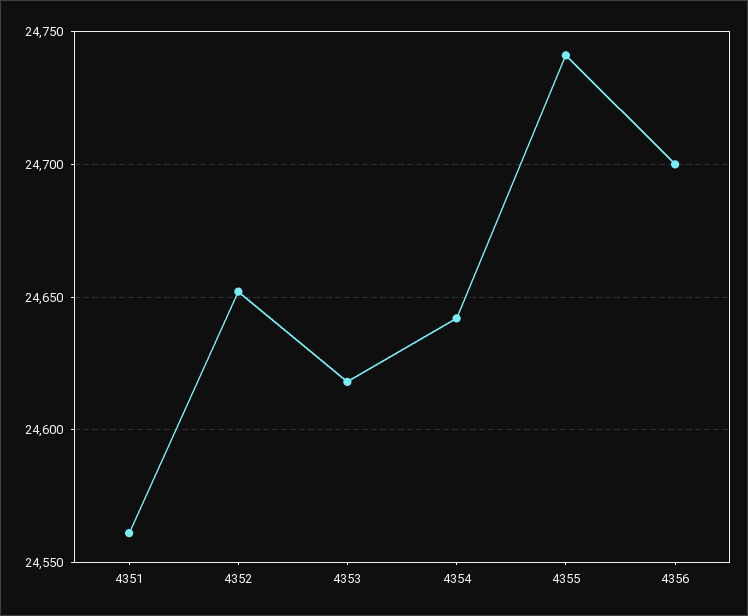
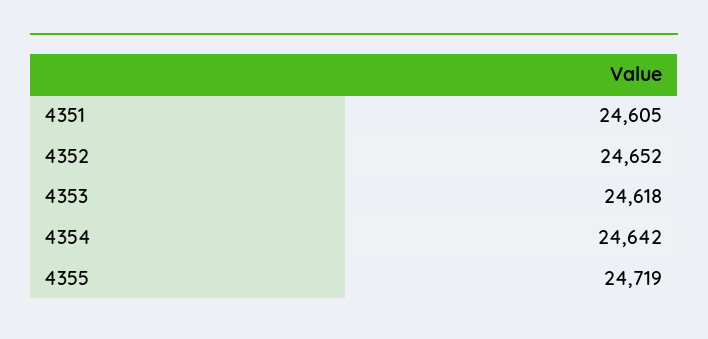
  {
-   "4351": 24560,
+   "4351": 24605,
    "4352": 24652,
    "4353": 24618,
    "4354": 24642,
-   "4355": 24740,
+   "4355": 24719
-   "4356": 24700
  }

